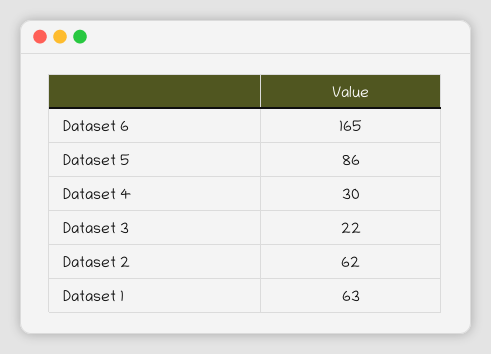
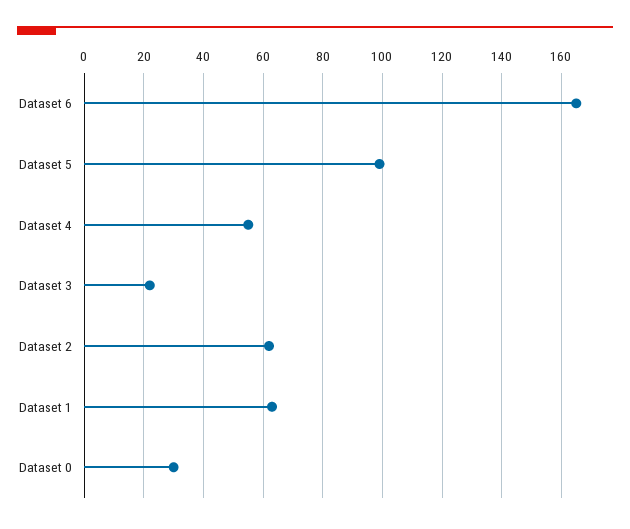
  {
    "Dataset 6": 165,
-   "Dataset 5": 86,
+   "Dataset 5": 100,
-   "Dataset 4": 30,
+   "Dataset 4": 55,
    "Dataset 3": 22,
    "Dataset 2": 62,
-   "Dataset 1": 63
+   "Dataset 1": 63,
+   "Dataset 0": 30
  }

